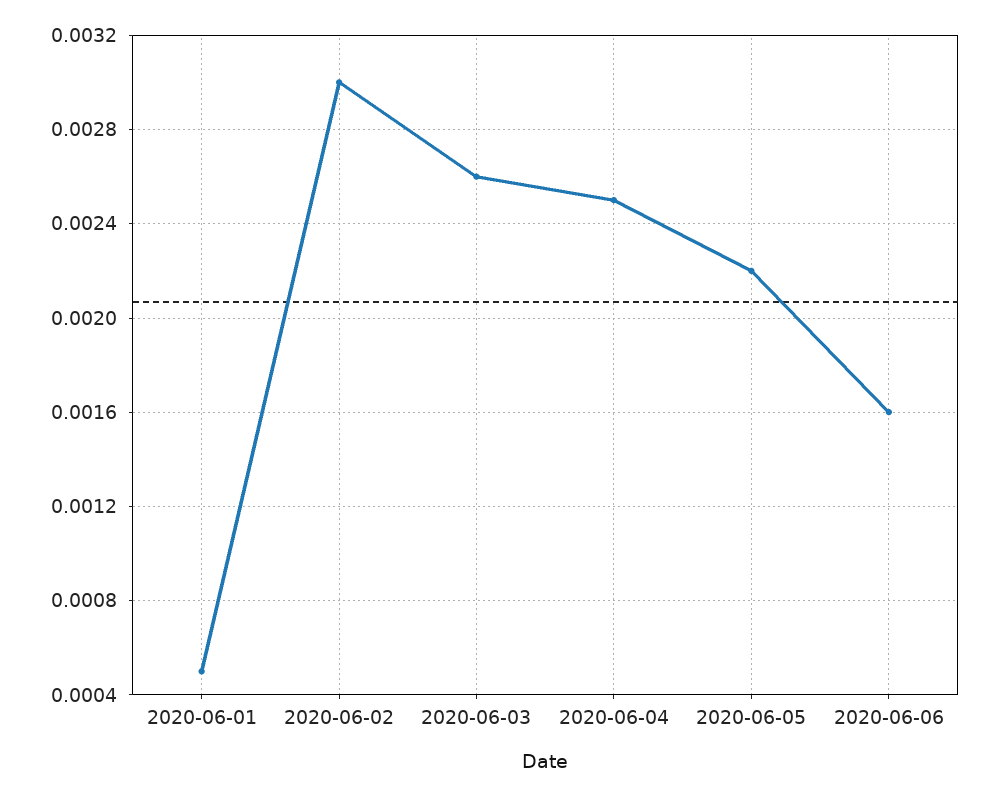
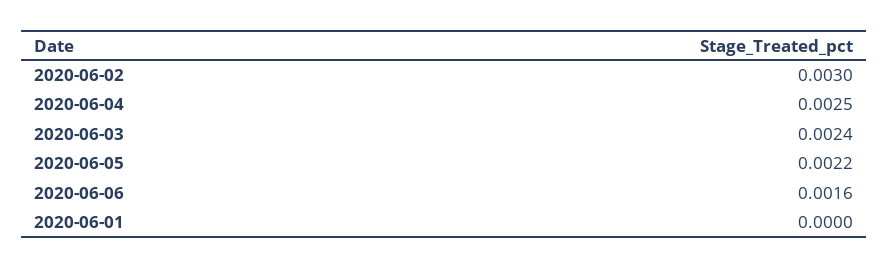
  {
-   "2020-06-01": 0.0005,
+   "2020-06-01": 0,
    "2020-06-02": 0.003,
-   "2020-06-03": 0.0026,
+   "2020-06-03": 0.0024,
    "2020-06-04": 0.0025,
    "2020-06-05": 0.0022,
    "2020-06-06": 0.0016
  }

